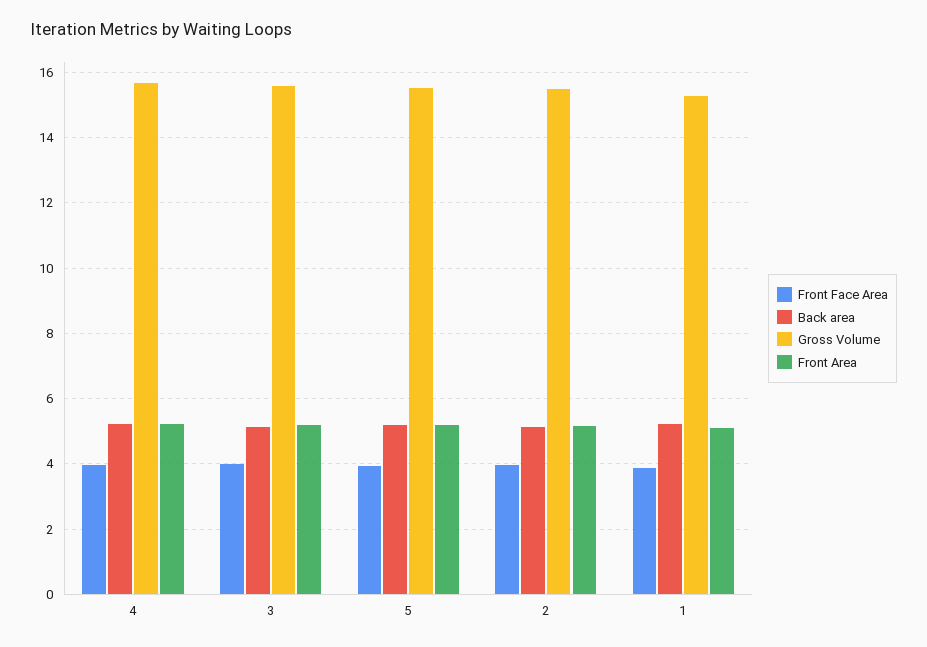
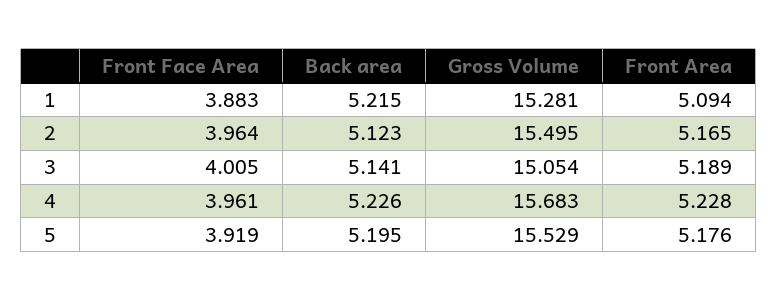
  {
    "Front Face Area": {
      "4": 3.961,
      "3": 4.005,
      "5": 3.919,
      "2": 3.964,
      "1": 3.883
    },
    "Back area": {
      "4": 5.226,
      "3": 5.141,
      "5": 5.195,
      "2": 5.123,
      "1": 5.215
    },
    "Gross Volume": {
      "4": 15.683,
-     "3": 15.6,
+     "3": 15.054,
      "5": 15.529,
      "2": 15.495,
      "1": 15.281
    },
    "Front Area": {
      "4": 5.228,
      "3": 5.189,
      "5": 5.176,
      "2": 5.165,
      "1": 5.094
    }
  }

